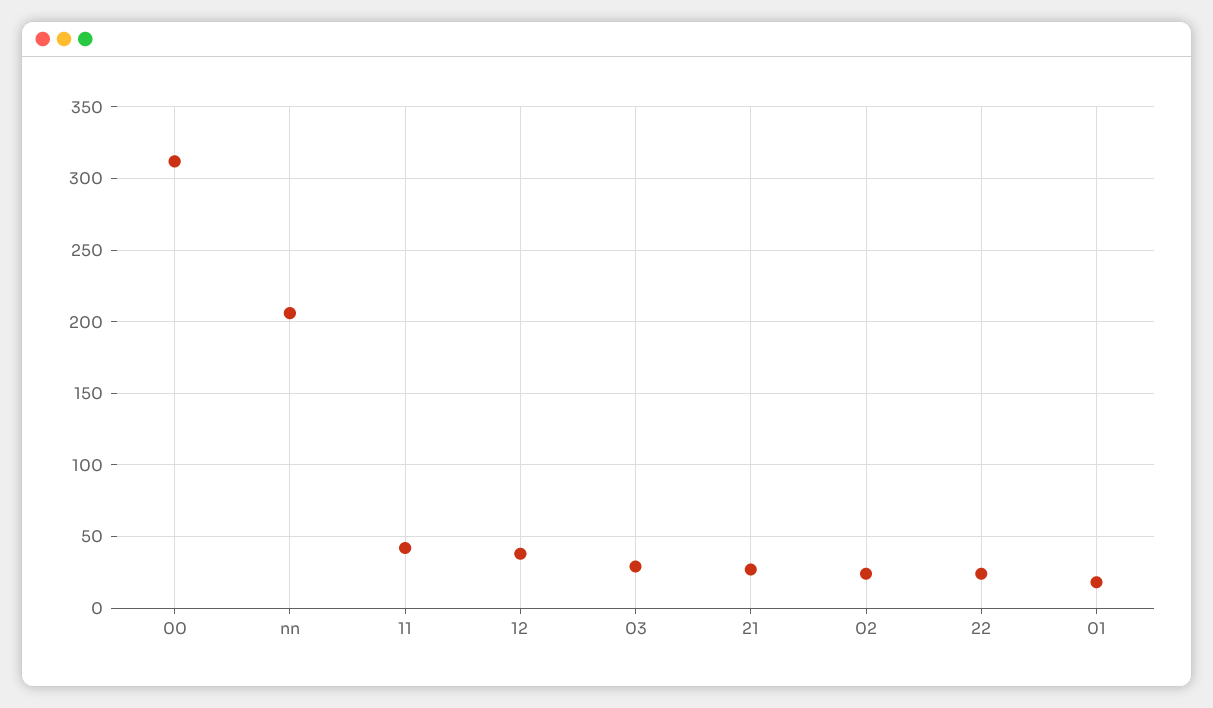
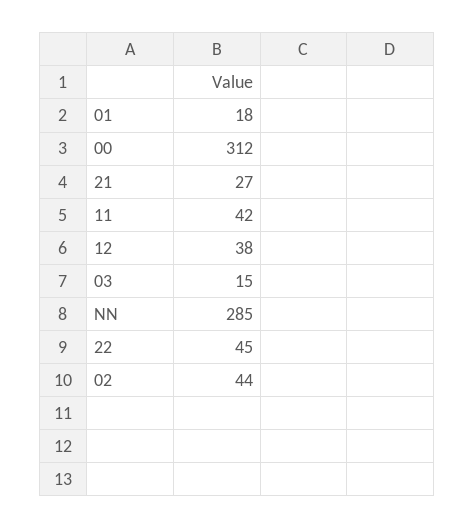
  {
    "00": 312,
-   "nn": 205,
+   "nn": 285,
    "11": 42,
    "12": 38,
-   "03": 30,
+   "03": 15,
    "21": 27,
-   "02": 25,
+   "02": 44,
-   "22": 25,
+   "22": 45,
    "01": 18
  }

